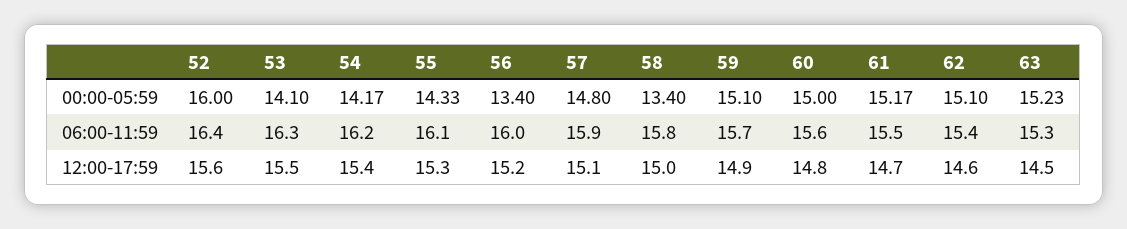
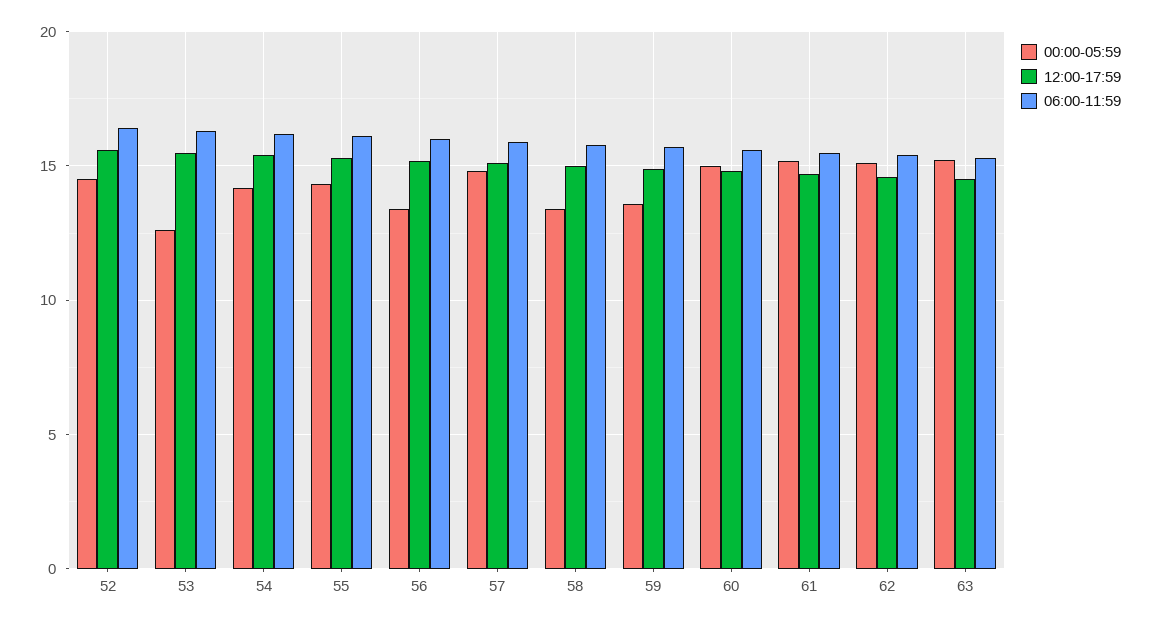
  {
    "00:00-05:59": {
-     "52": 16,
+     "52": 14.5,
-     "53": 14.1,
+     "53": 12.5,
      "54": 14.17,
      "55": 14.33,
      "56": 13.4,
      "57": 14.8,
      "58": 13.4,
-     "59": 15.1,
+     "59": 13.5,
      "60": 15,
      "61": 15.17,
      "62": 15.1,
      "63": 15.23
    },
    "06:00-11:59": {
      "52": 16.4,
      "53": 16.3,
      "54": 16.2,
      "55": 16.1,
      "56": 16,
      "57": 15.9,
      "58": 15.8,
      "59": 15.7,
      "60": 15.6,
      "61": 15.5,
      "62": 15.4,
      "63": 15.3
    },
    "12:00-17:59": {
      "52": 15.6,
      "53": 15.5,
      "54": 15.4,
      "55": 15.3,
      "56": 15.2,
      "57": 15.1,
      "58": 15,
      "59": 14.9,
      "60": 14.8,
      "61": 14.7,
      "62": 14.6,
      "63": 14.5
    }
  }

